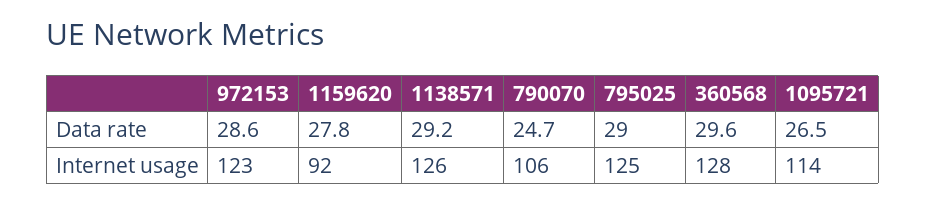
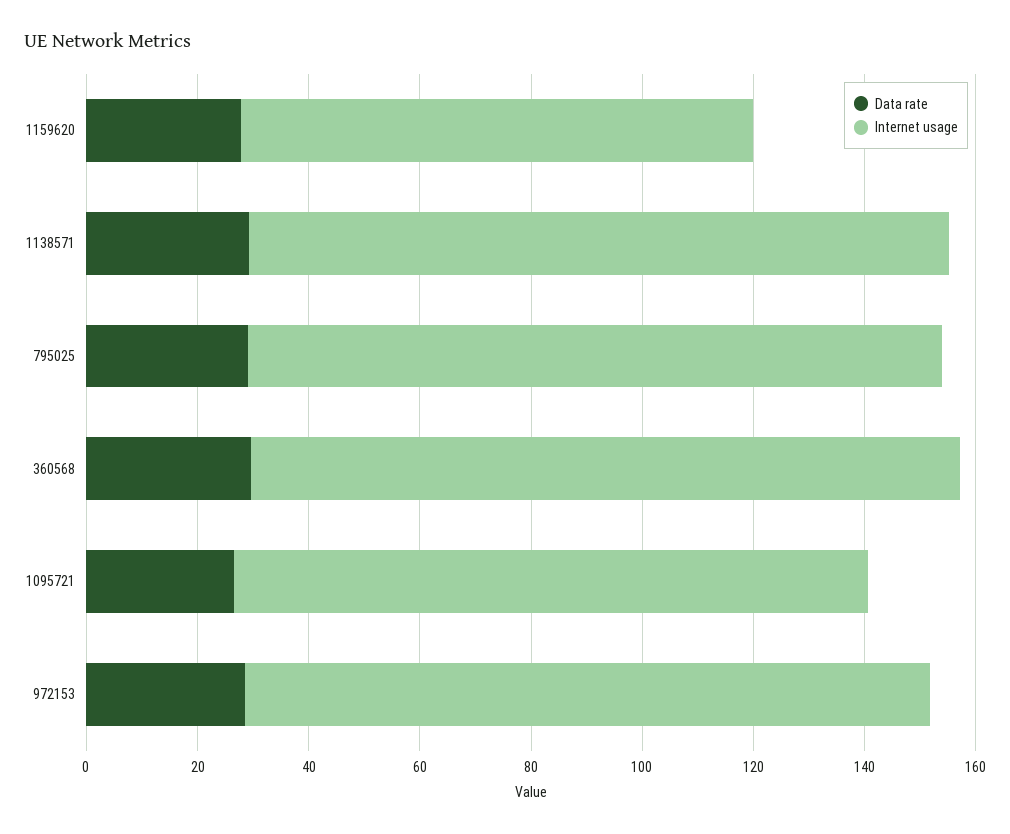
  {
    "Data rate": {
      "972153": 28.6,
      "1159620": 27.8,
      "1138571": 29.2,
-     "790070": 24.7,
      "795025": 29,
      "360568": 29.6,
      "1095721": 26.5
    },
    "Internet usage": {
      "972153": 123,
      "1159620": 92,
      "1138571": 126,
-     "790070": 106,
      "795025": 125,
      "360568": 128,
      "1095721": 114
    }
  }

